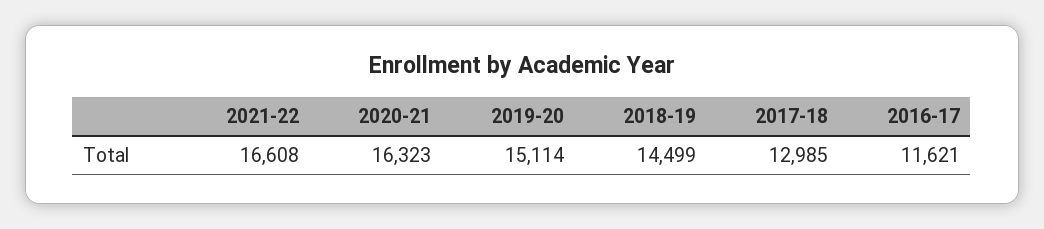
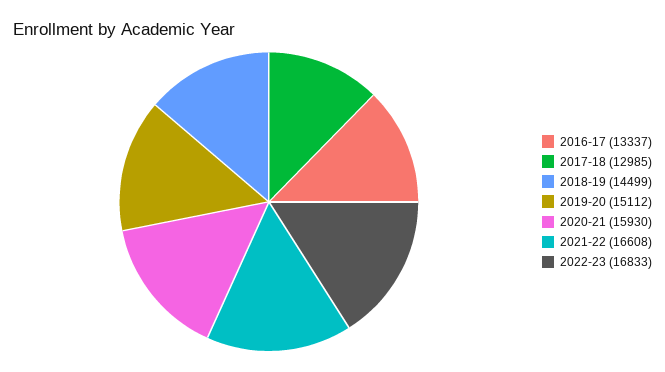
  {
    "2021-22": 16608,
-   "2020-21": 16323,
+   "2020-21": 15930,
-   "2019-20": 15114,
+   "2019-20": 15112,
    "2018-19": 14499,
    "2017-18": 12985,
-   "2016-17": 11621
+   "2016-17": 13337,
+   "2022-23": 16833
  }

